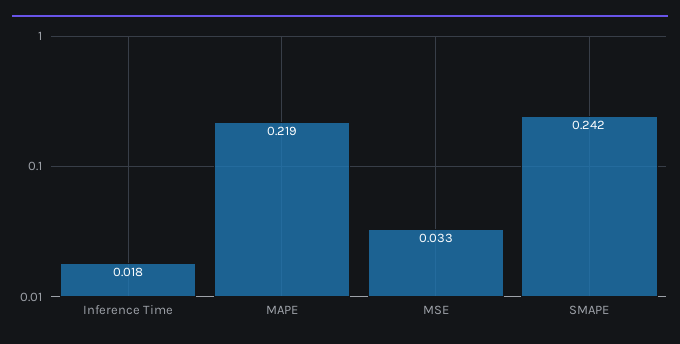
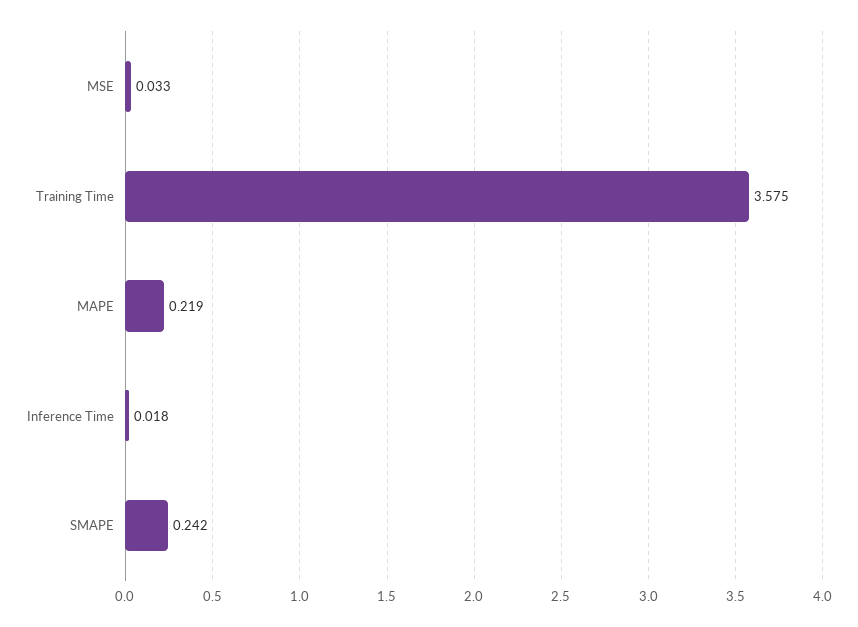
  {
    "Inference Time": 0.018,
    "MAPE": 0.219,
    "MSE": 0.033,
-   "SMAPE": 0.242
+   "SMAPE": 0.242,
+   "Training Time": 3.575
  }

